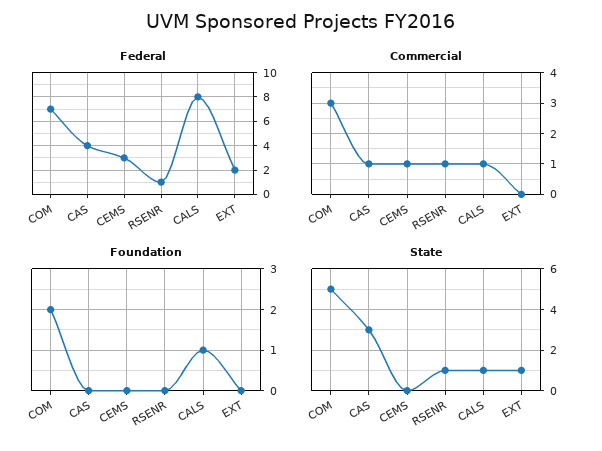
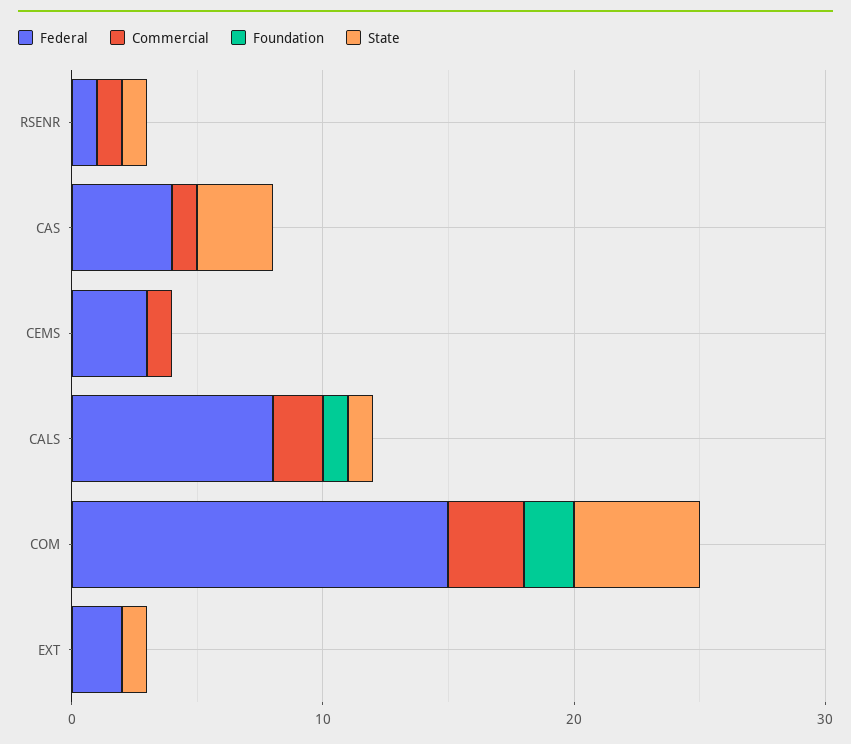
  {
    "Federal": {
-     "COM": 7,
+     "COM": 15,
      "CAS": 4,
      "CEMS": 3,
      "RSENR": 1,
      "CALS": 8,
      "EXT": 2
    },
    "Commercial": {
      "COM": 3,
      "CAS": 1,
      "CEMS": 1,
      "RSENR": 1,
-     "CALS": 1,
+     "CALS": 2,
      "EXT": 0
    },
    "Foundation": {
      "COM": 2,
      "CAS": 0,
      "CEMS": 0,
      "RSENR": 0,
      "CALS": 1,
      "EXT": 0
    },
    "State": {
      "COM": 5,
      "CAS": 3,
      "CEMS": 0,
      "RSENR": 1,
      "CALS": 1,
      "EXT": 1
    }
  }

